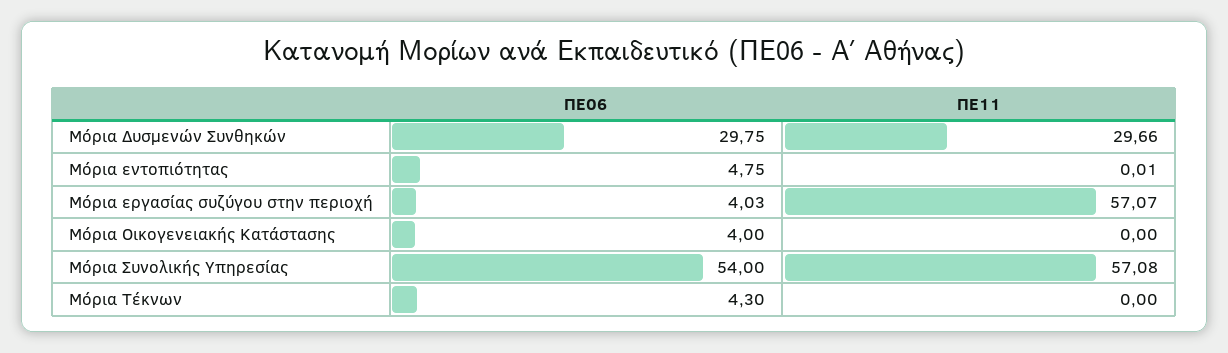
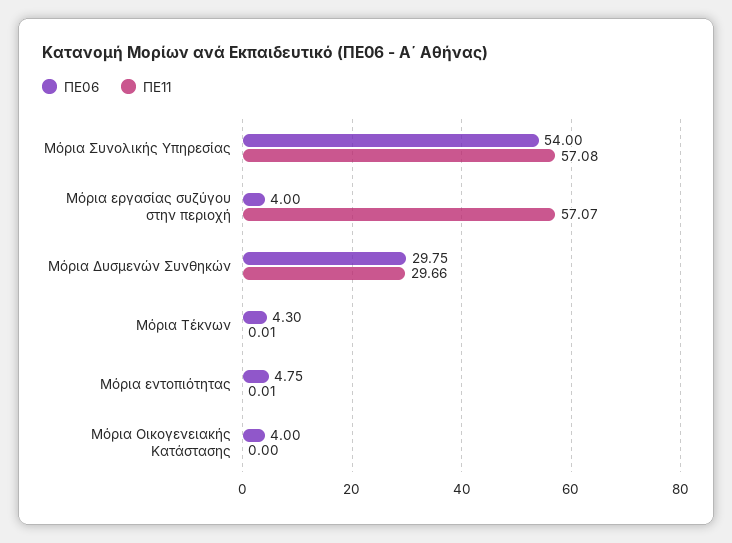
  {
    "ΠΕ06": {
      "Μόρια Δυσμενών Συνθηκών": 29.75,
      "Μόρια εντοπιότητας": 4.75,
-     "Μόρια εργασίας συζύγου στην περιοχή": 4.03,
+     "Μόρια εργασίας συζύγου στην περιοχή": 4,
      "Μόρια Οικογενειακής Κατάστασης": 4,
      "Μόρια Συνολικής Υπηρεσίας": 54,
      "Μόρια Τέκνων": 4.3
    },
    "ΠΕ11": {
      "Μόρια Δυσμενών Συνθηκών": 29.66,
      "Μόρια εντοπιότητας": 0.01,
      "Μόρια εργασίας συζύγου στην περιοχή": 57.07,
      "Μόρια Οικογενειακής Κατάστασης": 0,
      "Μόρια Συνολικής Υπηρεσίας": 57.08,
-     "Μόρια Τέκνων": 0
+     "Μόρια Τέκνων": 0.01
    }
  }

